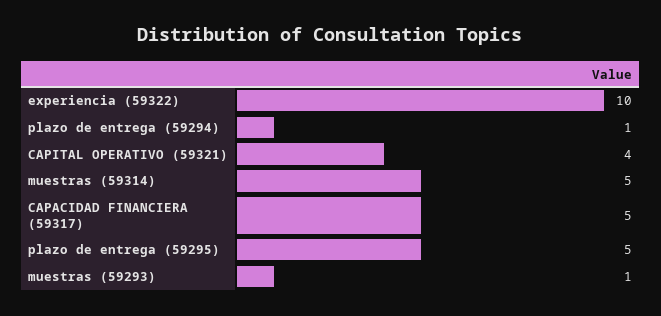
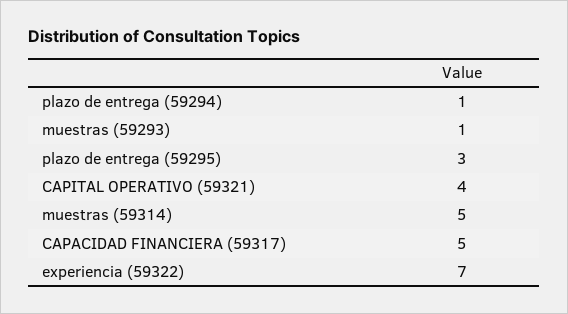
  {
-   "experiencia (59322)": 10,
+   "experiencia (59322)": 7,
    "plazo de entrega (59294)": 1,
    "CAPITAL OPERATIVO (59321)": 4,
    "muestras (59314)": 5,
    "CAPACIDAD FINANCIERA (59317)": 5,
-   "plazo de entrega (59295)": 5,
+   "plazo de entrega (59295)": 3,
    "muestras (59293)": 1
  }

